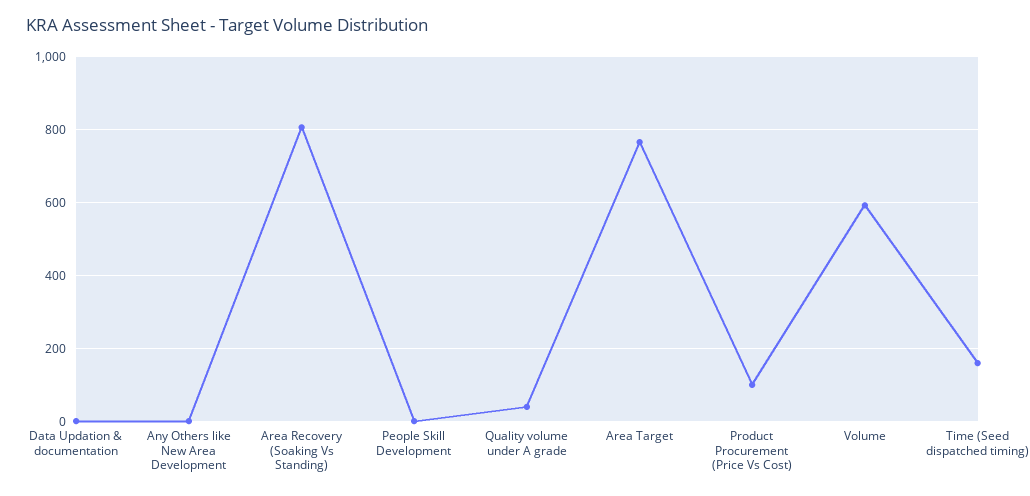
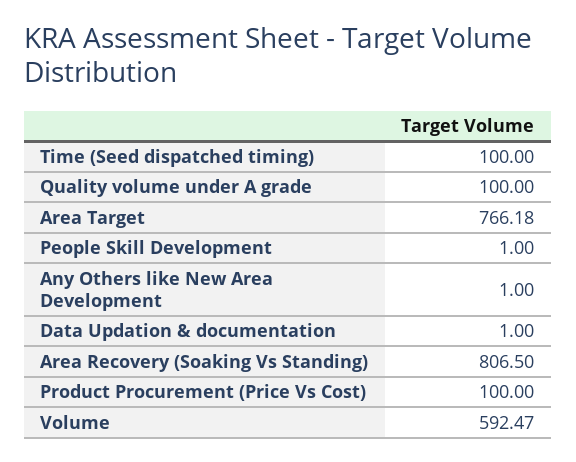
  {
    "Data Updation & documentation": 1,
    "Any Others like New Area Development": 1,
    "Area Recovery (Soaking Vs Standing)": 806.5,
    "People Skill Development": 1,
-   "Quality volume under A grade": 40,
+   "Quality volume under A grade": 100,
    "Area Target": 766.18,
    "Product Procurement (Price Vs Cost)": 100,
    "Volume": 592.47,
-   "Time (Seed dispatched timing)": 160
+   "Time (Seed dispatched timing)": 100
  }

